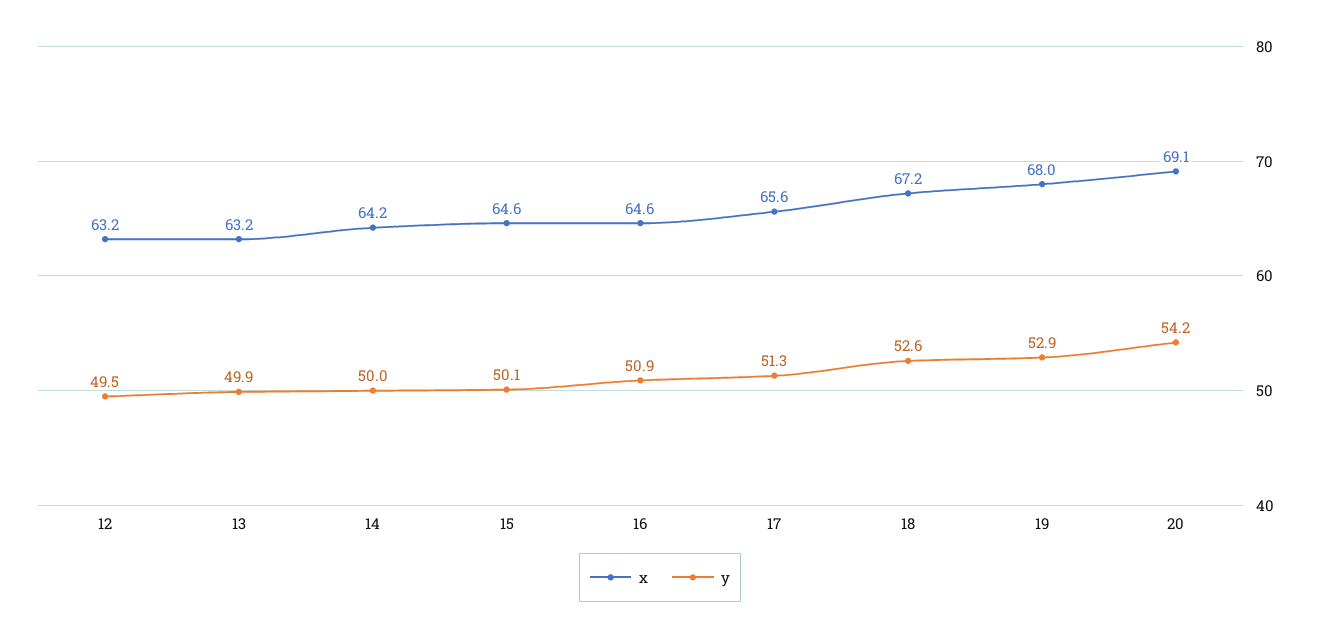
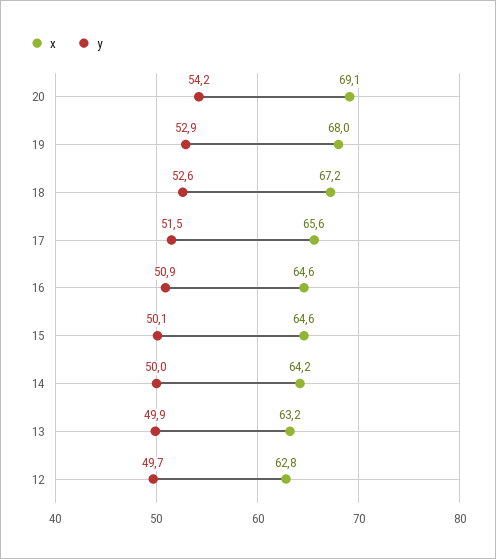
  {
    "x": {
-     "12": 63.2,
+     "12": 62.8,
      "13": 63.2,
      "14": 64.2,
      "15": 64.6,
      "16": 64.6,
      "17": 65.6,
      "18": 67.2,
      "19": 68,
      "20": 69.1
    },
    "y": {
-     "12": 49.5,
+     "12": 49.7,
      "13": 49.9,
      "14": 50,
      "15": 50.1,
      "16": 50.9,
-     "17": 51.3,
+     "17": 51.5,
      "18": 52.6,
      "19": 52.9,
      "20": 54.2
    }
  }

